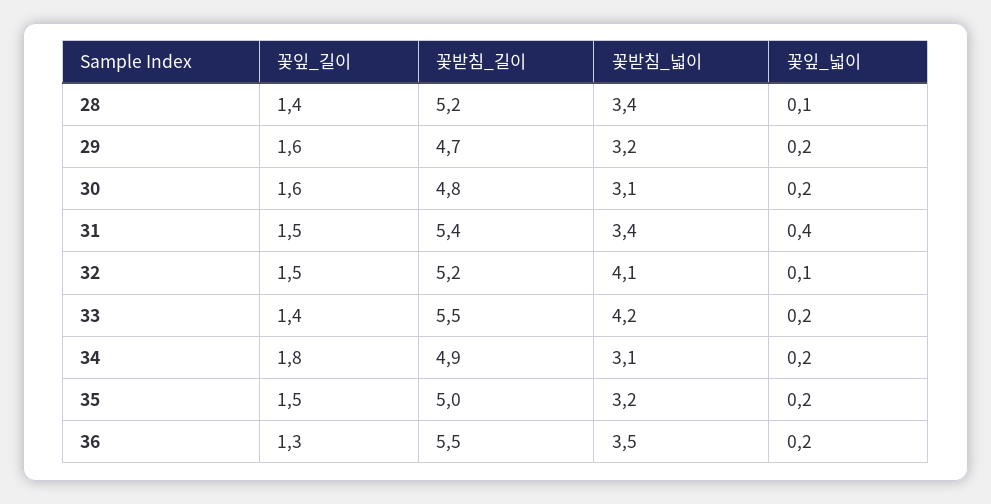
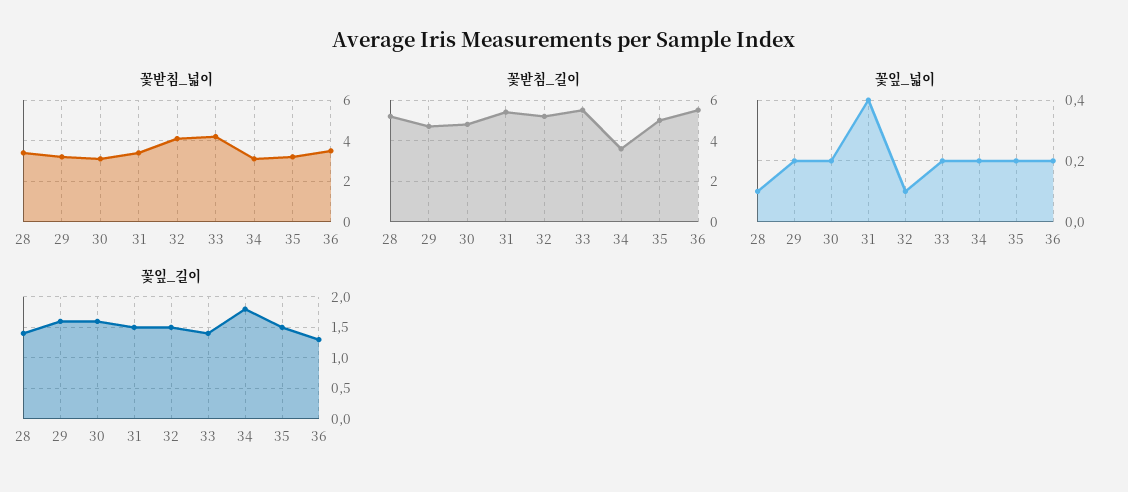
  {
    "꽃잎_길이": {
      "28": 1.4,
      "29": 1.6,
      "30": 1.6,
      "31": 1.5,
      "32": 1.5,
      "33": 1.4,
      "34": 1.8,
      "35": 1.5,
      "36": 1.3
    },
    "꽃받침_길이": {
      "28": 5.2,
      "29": 4.7,
      "30": 4.8,
      "31": 5.4,
      "32": 5.2,
      "33": 5.5,
-     "34": 4.9,
+     "34": 3.5,
      "35": 5,
      "36": 5.5
    },
    "꽃받침_넓이": {
      "28": 3.4,
      "29": 3.2,
      "30": 3.1,
      "31": 3.4,
      "32": 4.1,
      "33": 4.2,
      "34": 3.1,
      "35": 3.2,
      "36": 3.5
    },
    "꽃잎_넓이": {
      "28": 0.1,
      "29": 0.2,
      "30": 0.2,
      "31": 0.4,
      "32": 0.1,
      "33": 0.2,
      "34": 0.2,
      "35": 0.2,
      "36": 0.2
    }
  }

